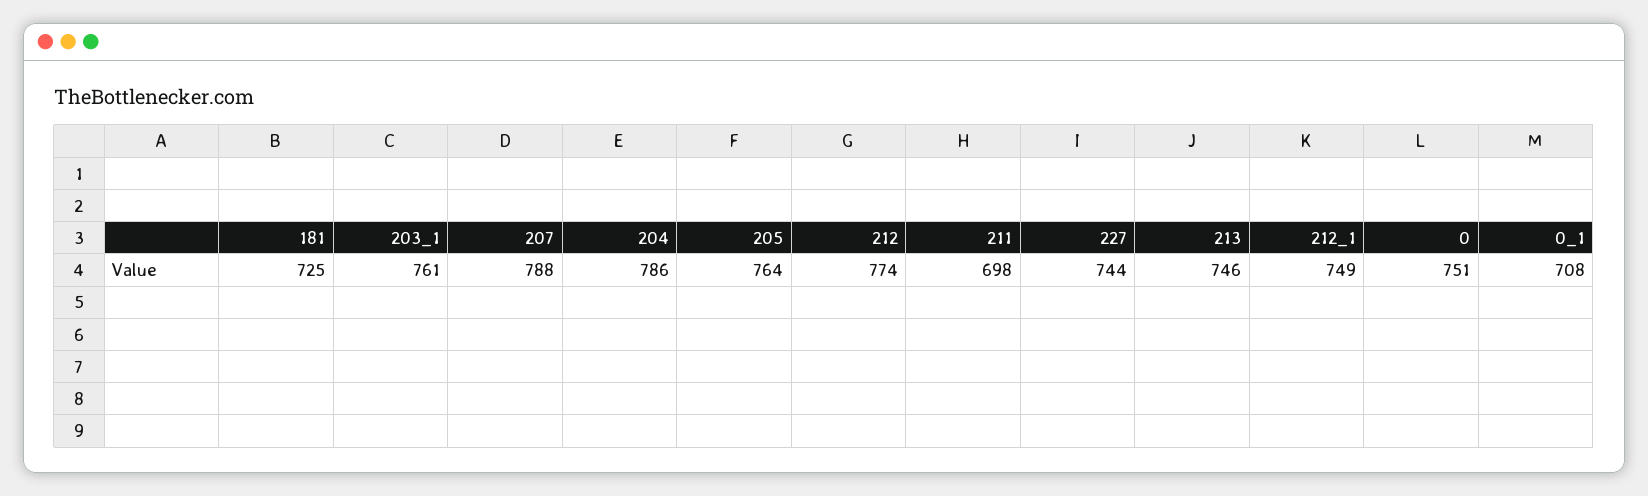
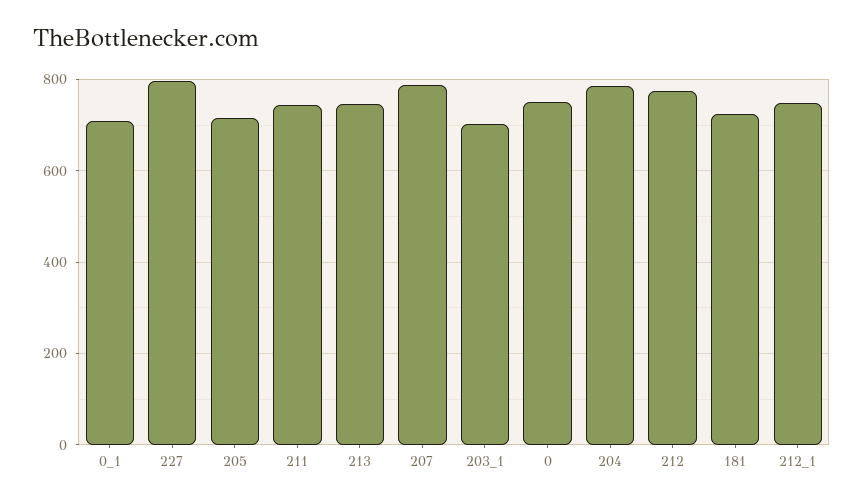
  {
    "181": 725,
-   "203_1": 761,
+   "203_1": 700,
    "207": 788,
    "204": 786,
-   "205": 764,
+   "205": 720,
    "212": 774,
-   "211": 698,
+   "211": 740,
-   "227": 744,
+   "227": 800,
    "213": 746,
    "212_1": 749,
    "0": 751,
    "0_1": 708
  }

